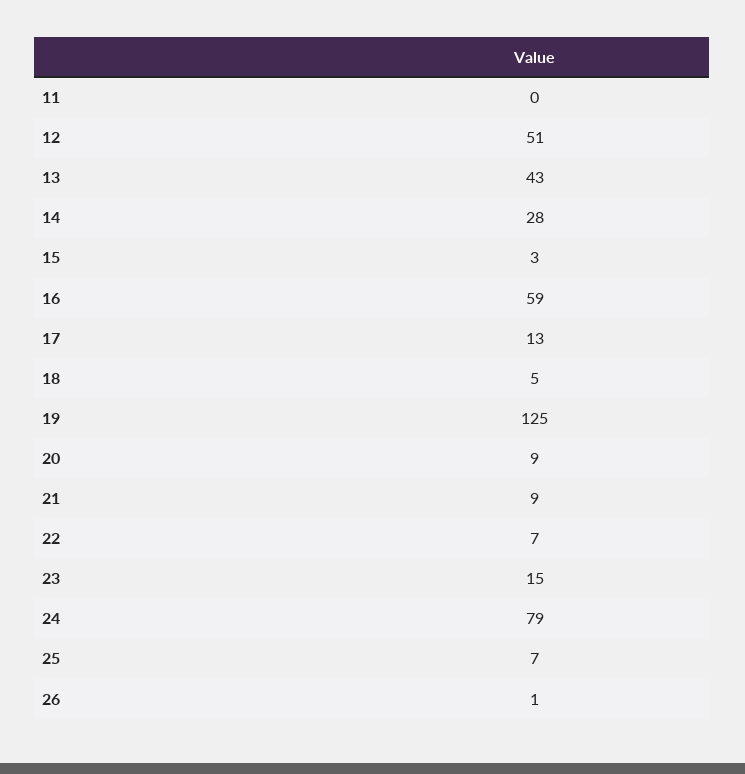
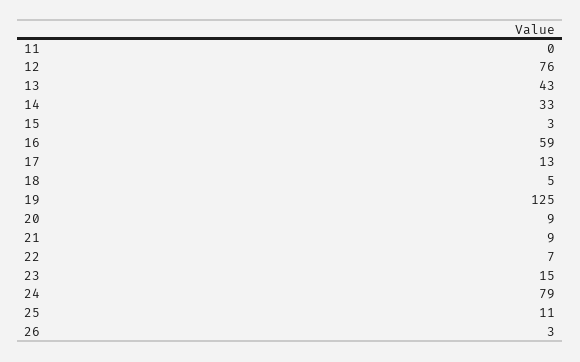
  {
    "11": 0,
-   "12": 51,
+   "12": 76,
    "13": 43,
-   "14": 28,
+   "14": 33,
    "15": 3,
    "16": 59,
    "17": 13,
    "18": 5,
    "19": 125,
    "20": 9,
    "21": 9,
    "22": 7,
    "23": 15,
    "24": 79,
-   "25": 7,
+   "25": 11,
-   "26": 1
+   "26": 3
  }

